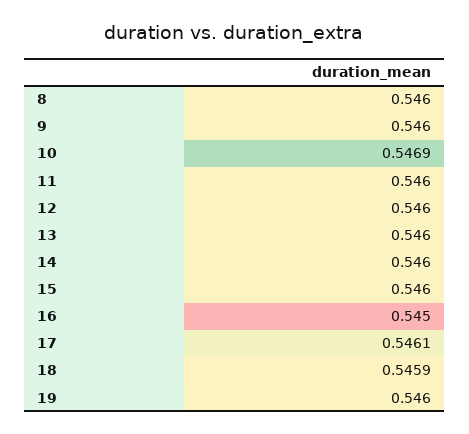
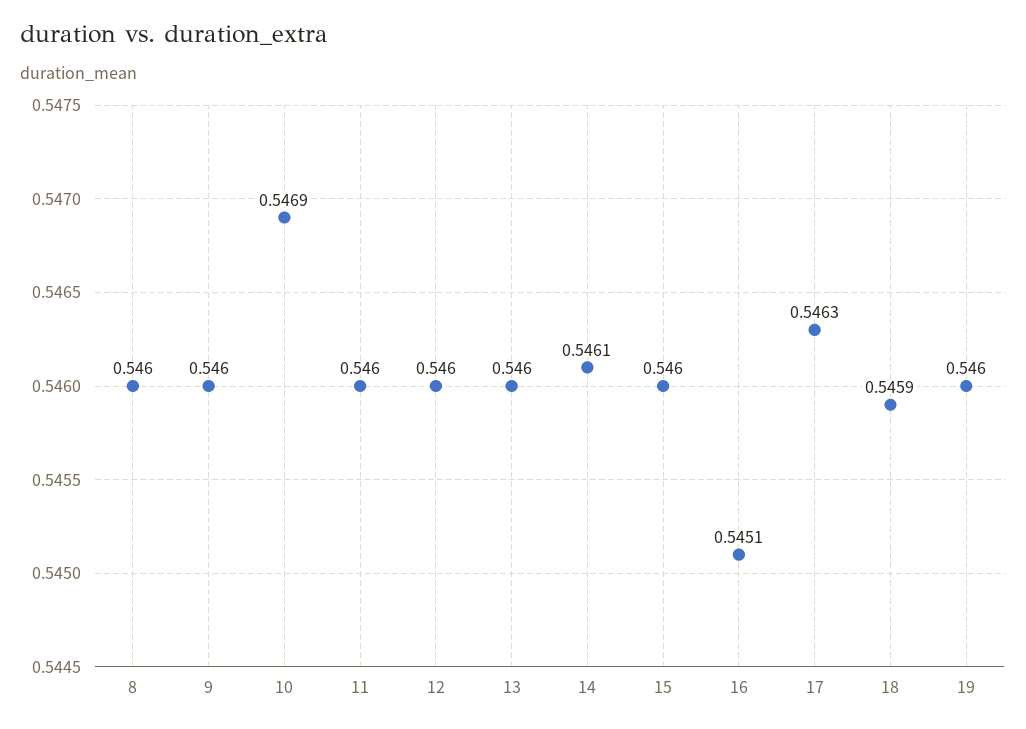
  {
    "8": 0.546,
    "9": 0.546,
    "10": 0.5469,
    "11": 0.546,
    "12": 0.546,
    "13": 0.546,
-   "14": 0.546,
+   "14": 0.5461,
    "15": 0.546,
-   "16": 0.545,
+   "16": 0.5451,
-   "17": 0.5461,
+   "17": 0.5463,
    "18": 0.5459,
    "19": 0.546
  }

